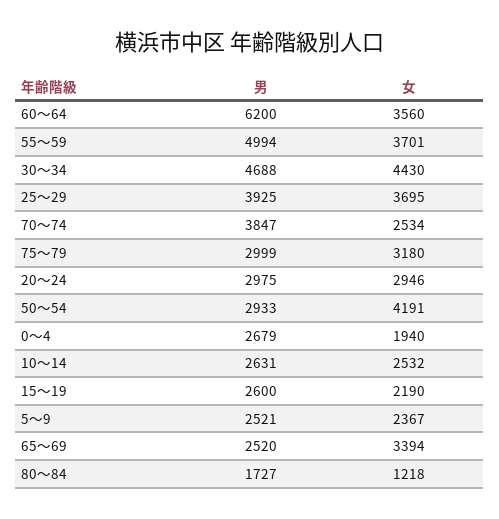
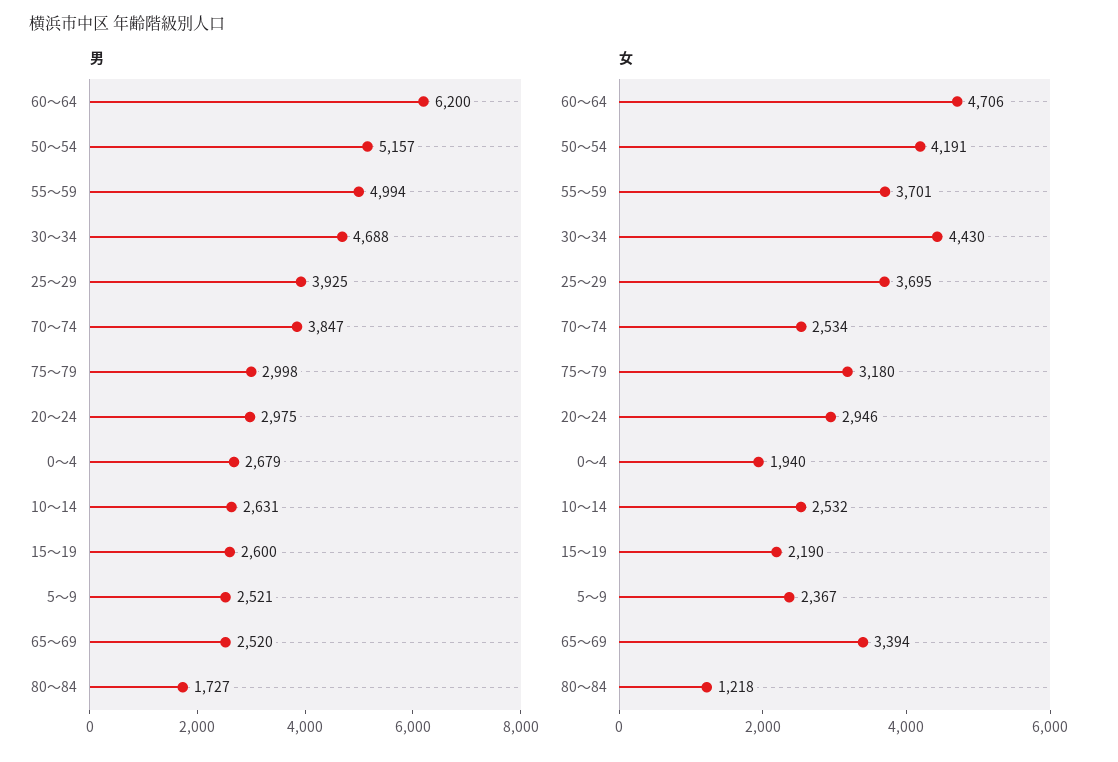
  {
    "男": {
      "60～64": 6200,
      "55～59": 4994,
      "30～34": 4688,
      "25～29": 3925,
      "70～74": 3847,
-     "75～79": 2999,
+     "75～79": 2998,
      "20～24": 2975,
-     "50～54": 2933,
+     "50～54": 5157,
      "0～4": 2679,
      "10～14": 2631,
      "15～19": 2600,
      "5～9": 2521,
      "65～69": 2520,
      "80～84": 1727
    },
    "女": {
-     "60～64": 3560,
+     "60～64": 4706,
      "55～59": 3701,
      "30～34": 4430,
      "25～29": 3695,
      "70～74": 2534,
      "75～79": 3180,
      "20～24": 2946,
      "50～54": 4191,
      "0～4": 1940,
      "10～14": 2532,
      "15～19": 2190,
      "5～9": 2367,
      "65～69": 3394,
      "80～84": 1218
    }
  }

